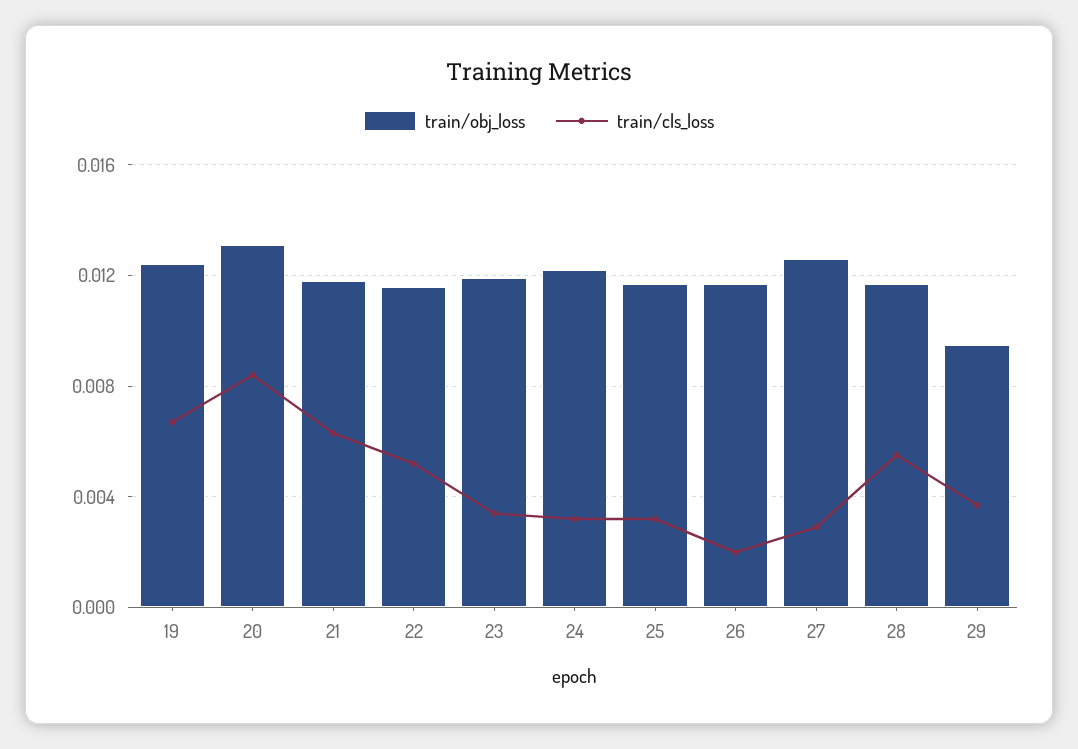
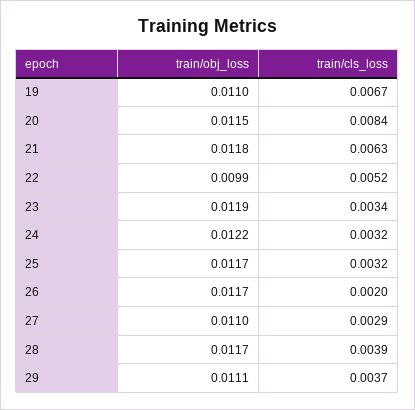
  {
    "train/obj_loss": {
-     "19": 0.0125,
+     "19": 0.011,
-     "20": 0.013,
+     "20": 0.0115,
      "21": 0.0118,
-     "22": 0.0115,
+     "22": 0.0099,
      "23": 0.0119,
      "24": 0.0122,
      "25": 0.0117,
      "26": 0.0117,
-     "27": 0.0125,
+     "27": 0.011,
      "28": 0.0117,
-     "29": 0.0095
+     "29": 0.0111
    },
    "train/cls_loss": {
      "19": 0.0067,
      "20": 0.0084,
      "21": 0.0063,
      "22": 0.0052,
      "23": 0.0034,
      "24": 0.0032,
      "25": 0.0032,
      "26": 0.002,
      "27": 0.0029,
-     "28": 0.0055,
+     "28": 0.0039,
      "29": 0.0037
    }
  }

